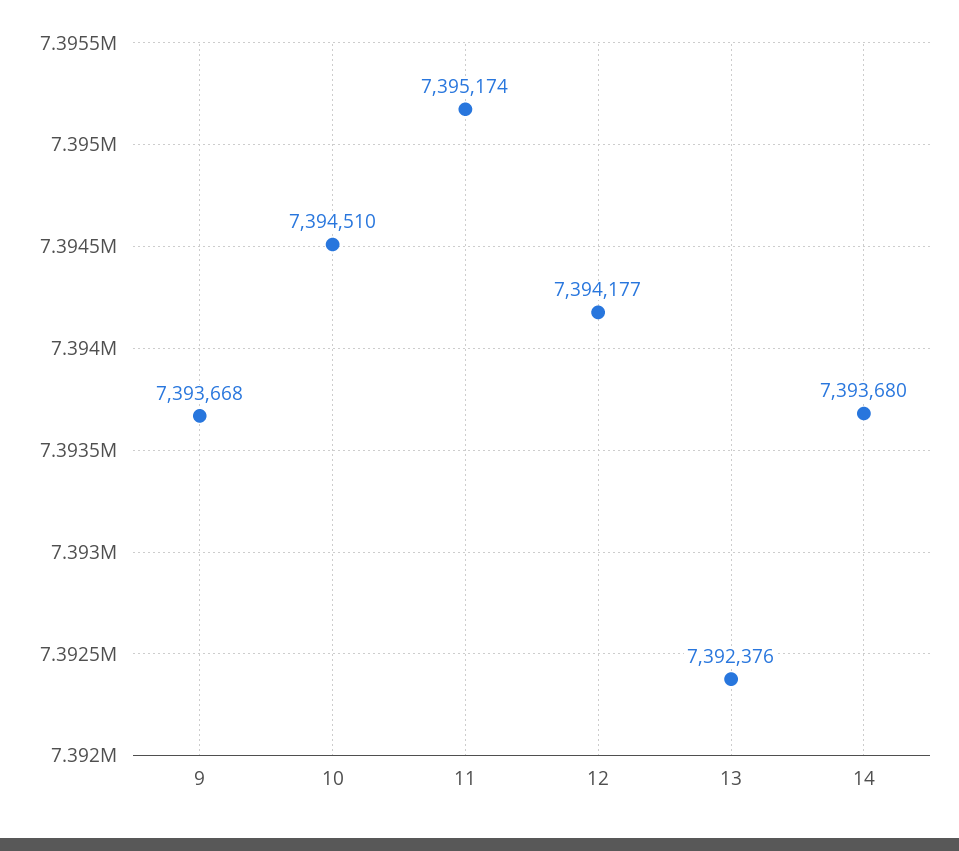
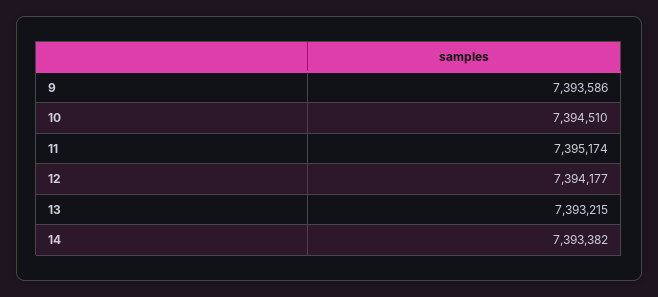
  {
-   "9": 7393668,
+   "9": 7393586,
    "10": 7394510,
    "11": 7395174,
    "12": 7394177,
-   "13": 7392376,
+   "13": 7393215,
-   "14": 7393680
+   "14": 7393382
  }

